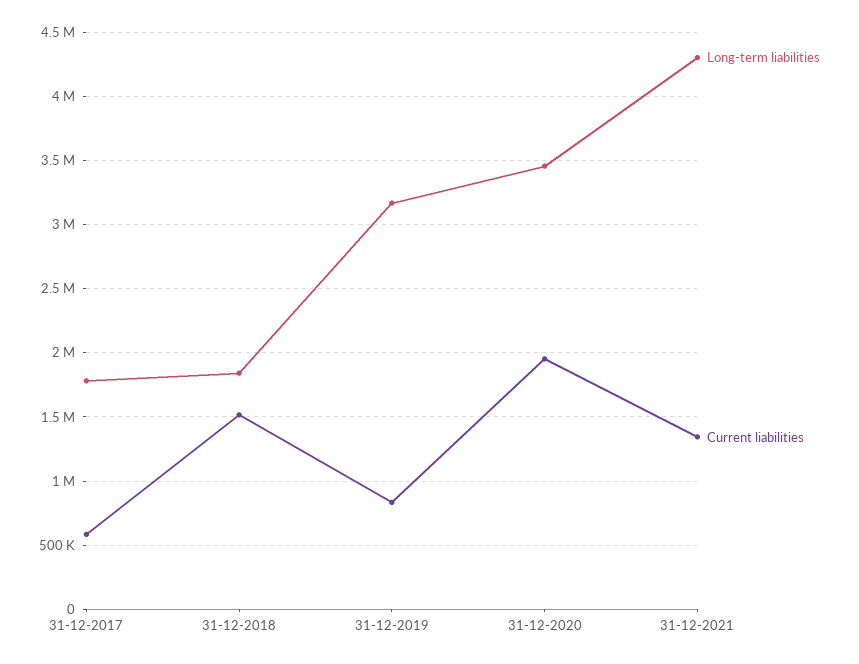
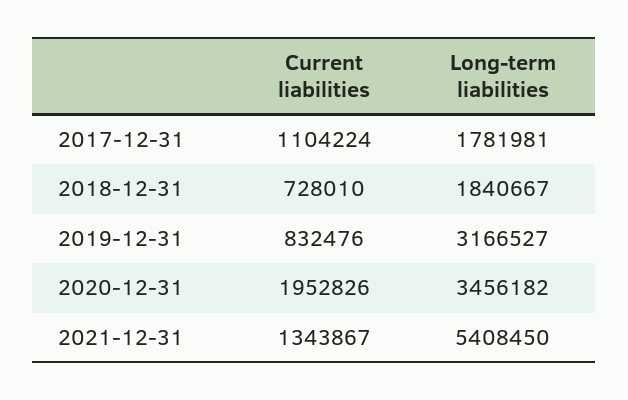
  {
    "Long-term liabilities": {
      "31-12-2017": 1781981,
      "31-12-2018": 1840667,
      "31-12-2019": 3166527,
      "31-12-2020": 3456182,
-     "31-12-2021": 4300000
+     "31-12-2021": 5408450
    },
    "Current liabilities": {
-     "31-12-2017": 600000,
+     "31-12-2017": 1104224,
-     "31-12-2018": 1500000,
+     "31-12-2018": 728010,
      "31-12-2019": 832476,
      "31-12-2020": 1952826,
      "31-12-2021": 1343867
    }
  }

